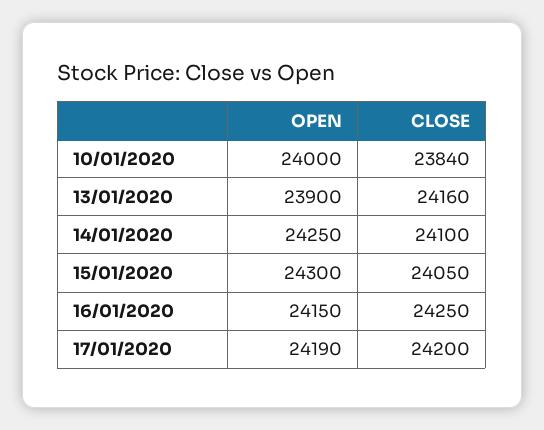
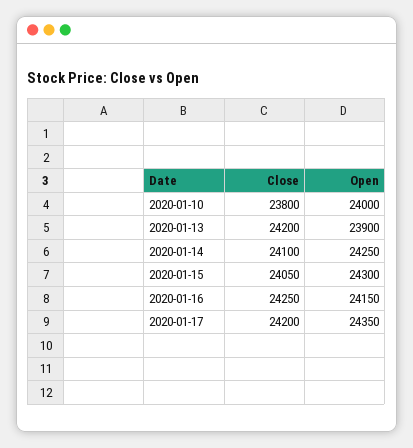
  {
    "OPEN": {
      "10/01/2020": 24000,
      "13/01/2020": 23900,
      "14/01/2020": 24250,
      "15/01/2020": 24300,
      "16/01/2020": 24150,
-     "17/01/2020": 24190
+     "17/01/2020": 24350
    },
    "CLOSE": {
-     "10/01/2020": 23840,
+     "10/01/2020": 23800,
-     "13/01/2020": 24160,
+     "13/01/2020": 24200,
      "14/01/2020": 24100,
      "15/01/2020": 24050,
      "16/01/2020": 24250,
      "17/01/2020": 24200
    }
  }

